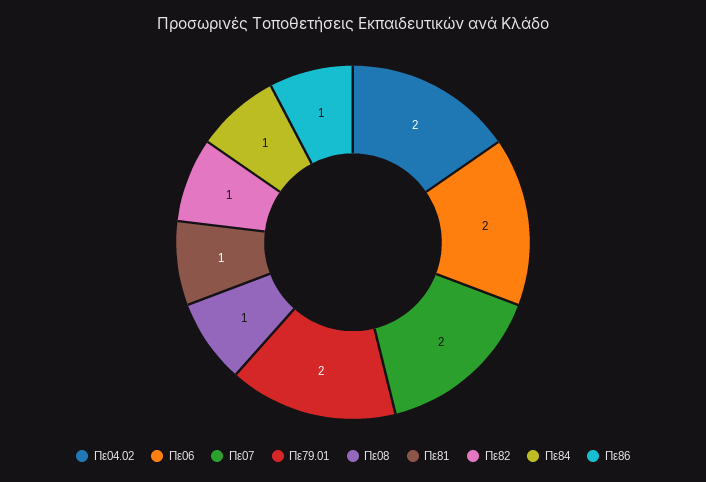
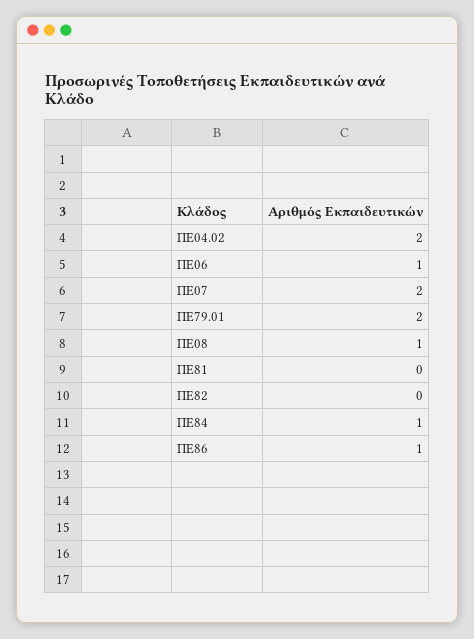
  {
    "Πε04.02": 2,
-   "Πε06": 2,
+   "Πε06": 1,
    "Πε07": 2,
    "Πε79.01": 2,
    "Πε08": 1,
-   "Πε81": 1,
+   "Πε81": 0,
-   "Πε82": 1,
+   "Πε82": 0,
    "Πε84": 1,
    "Πε86": 1
  }

